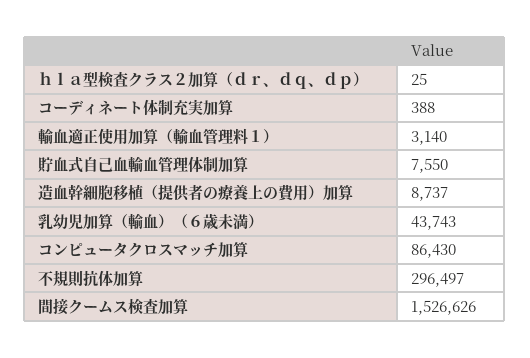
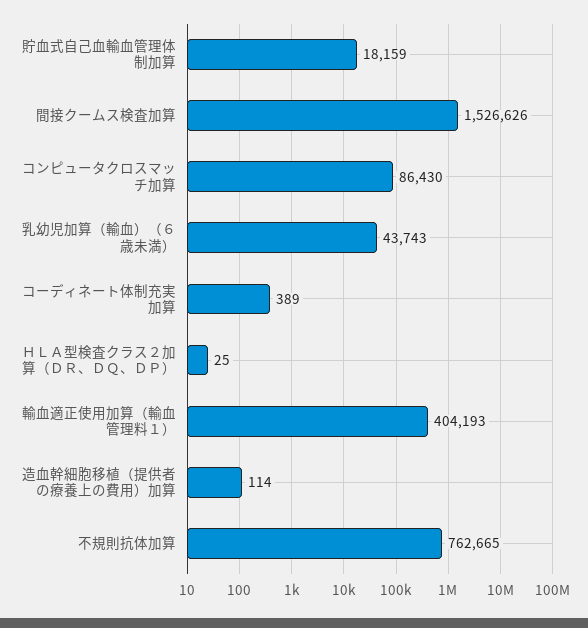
  {
    "ｈｌａ型検査クラス２加算（ｄｒ、ｄｑ、ｄｐ）": 25,
-   "コーディネート体制充実加算": 388,
+   "コーディネート体制充実加算": 389,
-   "輸血適正使用加算（輸血管理料１）": 3140,
+   "輸血適正使用加算（輸血管理料１）": 404193,
-   "貯血式自己血輸血管理体制加算": 7550,
+   "貯血式自己血輸血管理体制加算": 18159,
-   "造血幹細胞移植（提供者の療養上の費用）加算": 8737,
+   "造血幹細胞移植（提供者の療養上の費用）加算": 114,
    "乳幼児加算（輸血）（６歳未満）": 43743,
    "コンピュータクロスマッチ加算": 86430,
-   "不規則抗体加算": 296497,
+   "不規則抗体加算": 762665,
    "間接クームス検査加算": 1526626
  }

